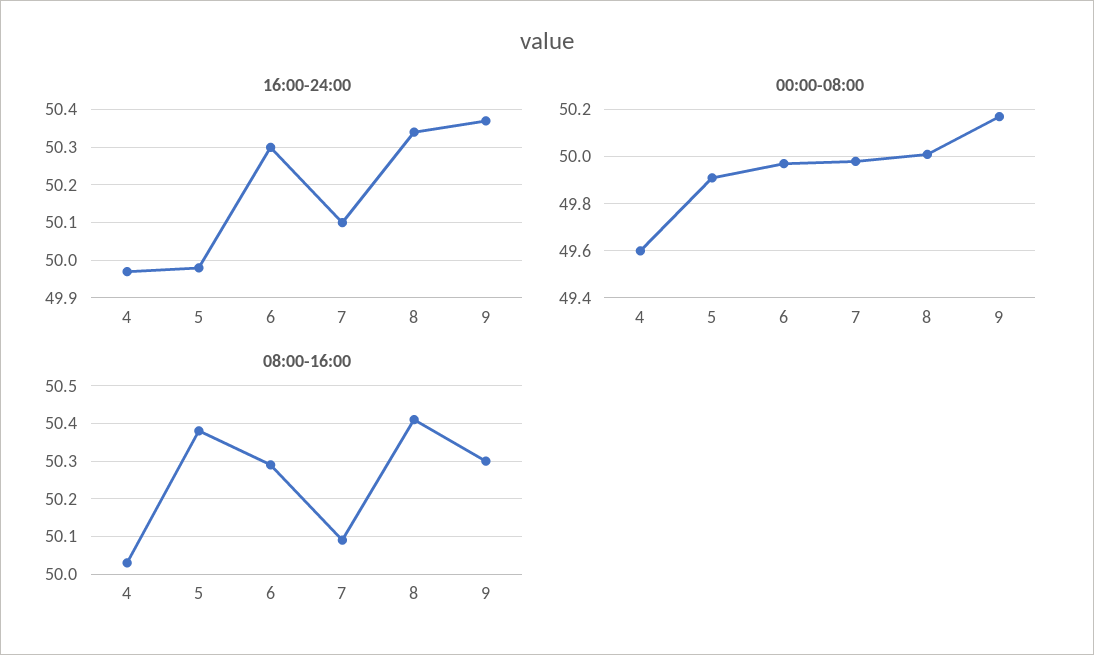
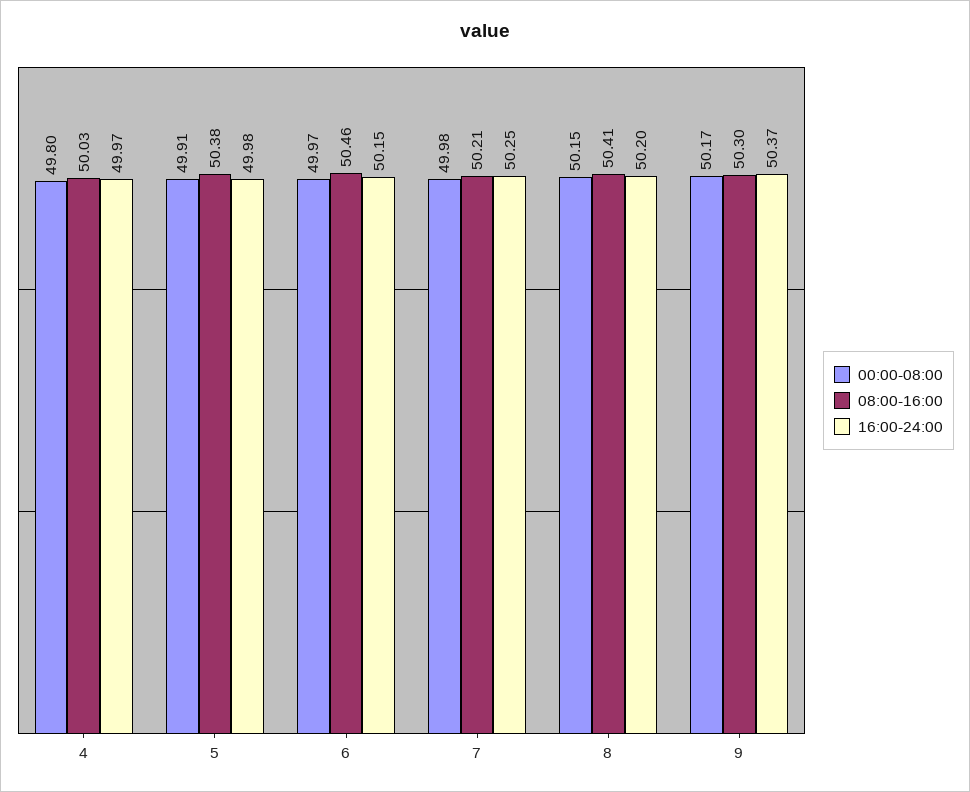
  {
    "16:00-24:00": {
      "4": 49.97,
      "5": 49.98,
-     "6": 50.3,
+     "6": 50.15,
-     "7": 50.1,
+     "7": 50.25,
-     "8": 50.35,
+     "8": 50.2,
      "9": 50.37
    },
    "00:00-08:00": {
-     "4": 49.6,
+     "4": 49.8,
      "5": 49.91,
      "6": 49.97,
      "7": 49.98,
-     "8": 50,
+     "8": 50.15,
      "9": 50.17
    },
    "08:00-16:00": {
      "4": 50.03,
      "5": 50.38,
-     "6": 50.3,
+     "6": 50.46,
-     "7": 50.1,
+     "7": 50.21,
      "8": 50.41,
      "9": 50.3
    }
  }

